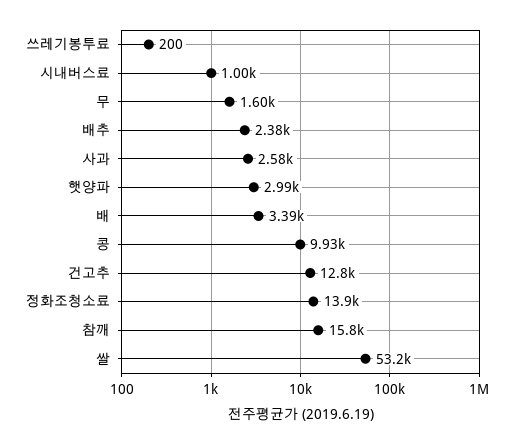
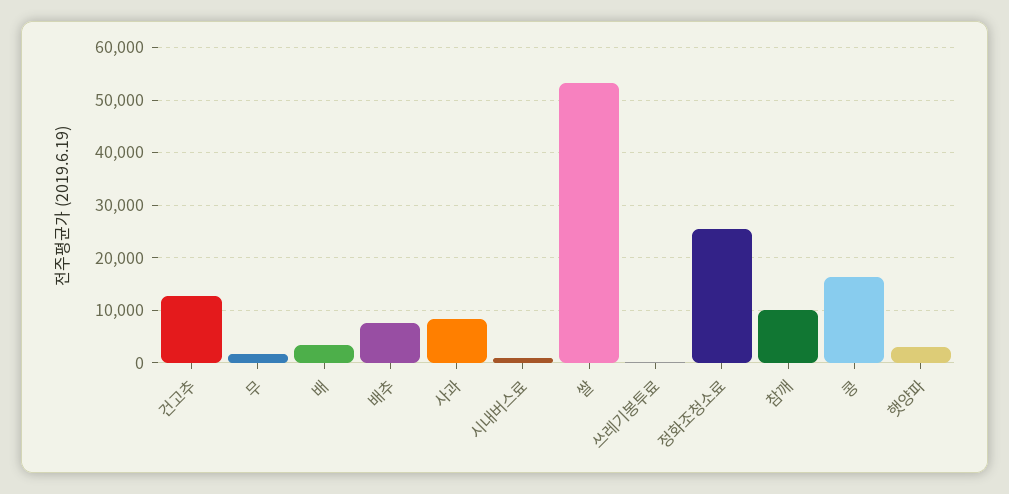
  {
    "쓰레기봉투료": 200,
    "시내버스료": 1000,
    "무": 1600,
-   "배추": 2380,
+   "배추": 8000,
-   "사과": 2580,
+   "사과": 8000,
    "햇양파": 2990,
    "배": 3390,
-   "콩": 9930,
+   "콩": 16000,
    "건고추": 12800,
-   "정화조청소료": 13900,
+   "정화조청소료": 26000,
-   "참깨": 15800,
+   "참깨": 10000,
    "쌀": 53200
  }

